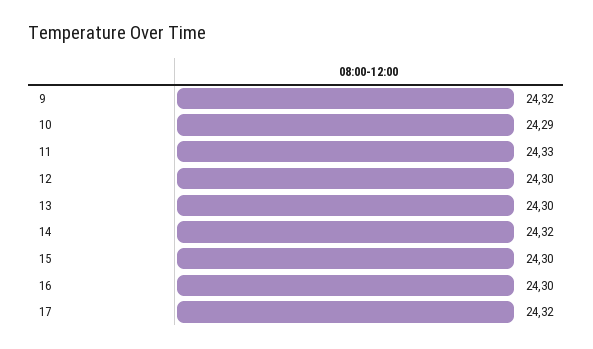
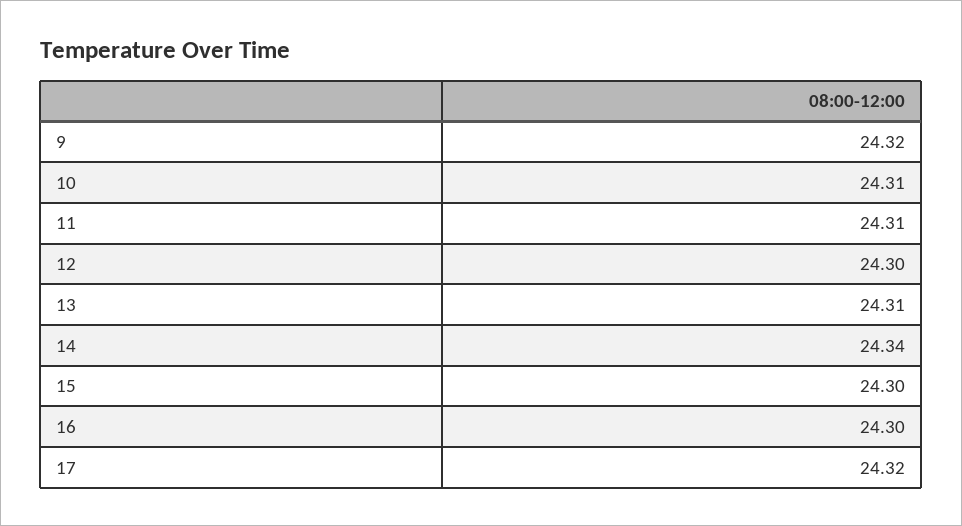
  {
    "9": 24.32,
-   "10": 24.29,
+   "10": 24.31,
-   "11": 24.33,
+   "11": 24.31,
    "12": 24.3,
-   "13": 24.3,
+   "13": 24.31,
-   "14": 24.32,
+   "14": 24.34,
    "15": 24.3,
    "16": 24.3,
    "17": 24.32
  }

